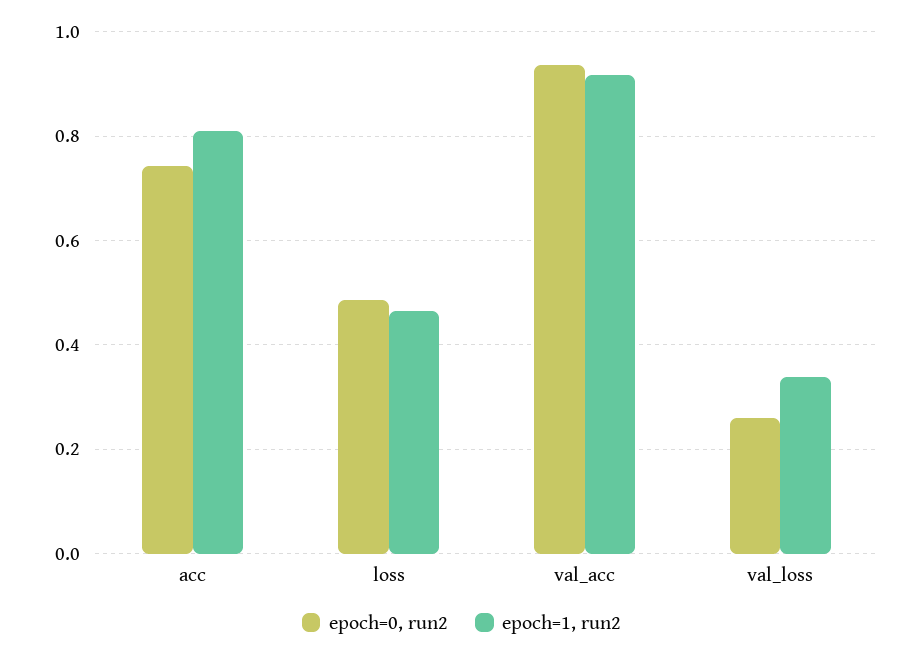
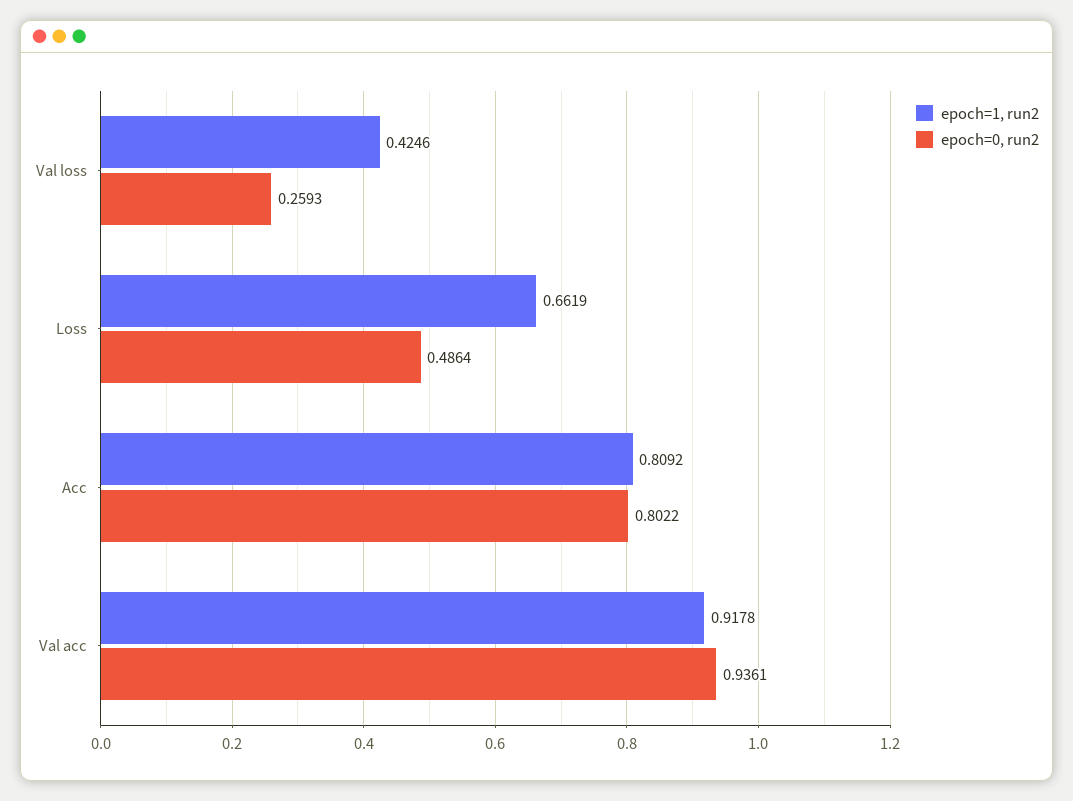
  {
    "epoch=0, run2": {
-     "acc": 0.74,
+     "acc": 0.8022,
      "loss": 0.4864,
      "val_acc": 0.9361,
      "val_loss": 0.2593
    },
    "epoch=1, run2": {
      "acc": 0.8092,
-     "loss": 0.46,
+     "loss": 0.6619,
      "val_acc": 0.9178,
-     "val_loss": 0.34
+     "val_loss": 0.4246
    }
  }

